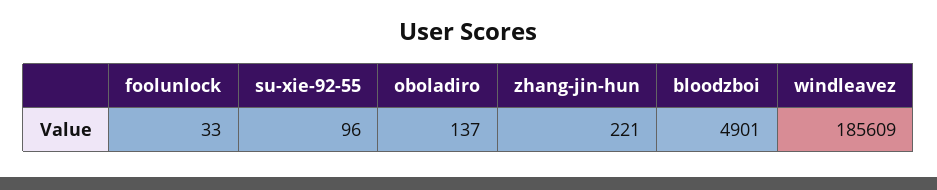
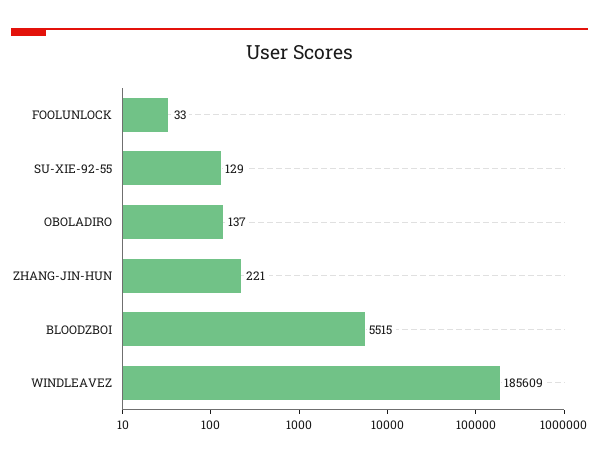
  {
    "foolunlock": 33,
-   "su-xie-92-55": 96,
+   "su-xie-92-55": 129,
    "oboladiro": 137,
    "zhang-jin-hun": 221,
-   "bloodzboi": 4901,
+   "bloodzboi": 5515,
    "windleavez": 185609
  }

